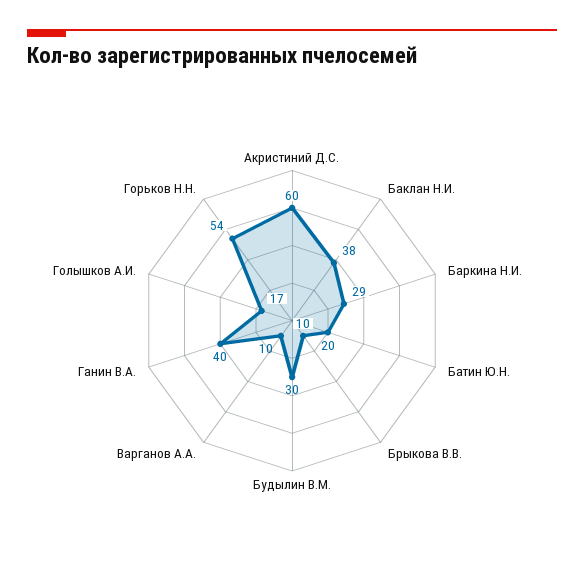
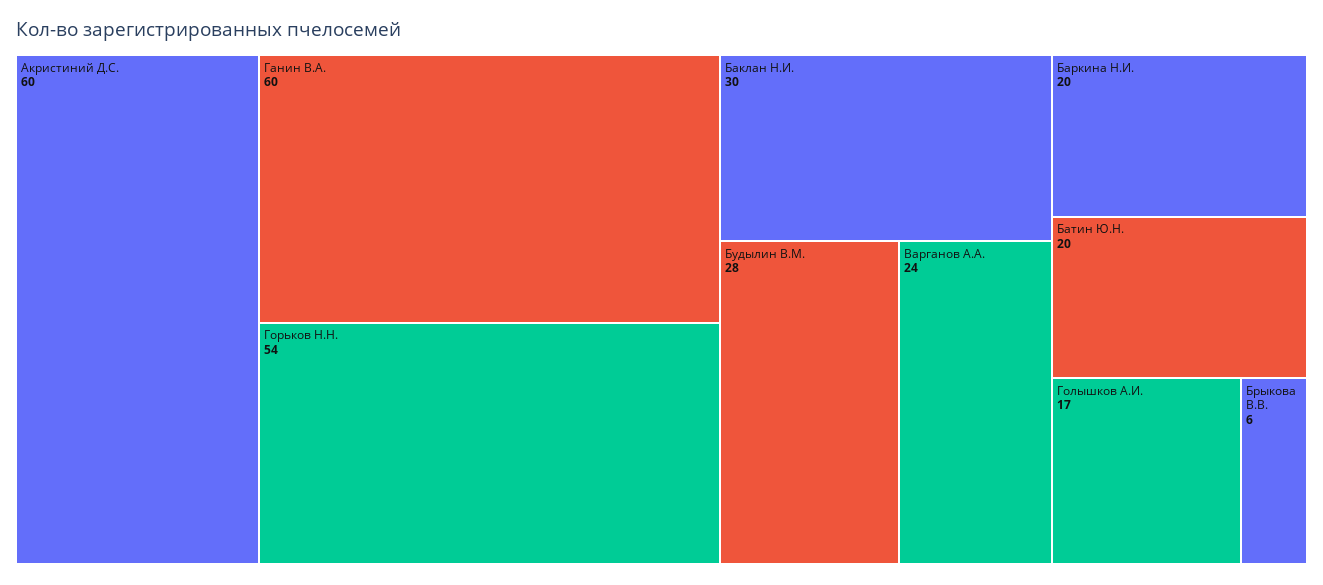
  {
    "Акристиний Д.С.": 60,
-   "Баклан Н.И.": 38,
+   "Баклан Н.И.": 30,
-   "Баркина Н.И.": 29,
+   "Баркина Н.И.": 20,
    "Батин Ю.Н.": 20,
-   "Брыкова В.В.": 10,
+   "Брыкова В.В.": 6,
-   "Будылин В.М.": 30,
+   "Будылин В.М.": 28,
-   "Варганов А.А.": 10,
+   "Варганов А.А.": 24,
-   "Ганин В.А.": 40,
+   "Ганин В.А.": 60,
    "Голышков А.И.": 17,
    "Горьков Н.Н.": 54
  }

